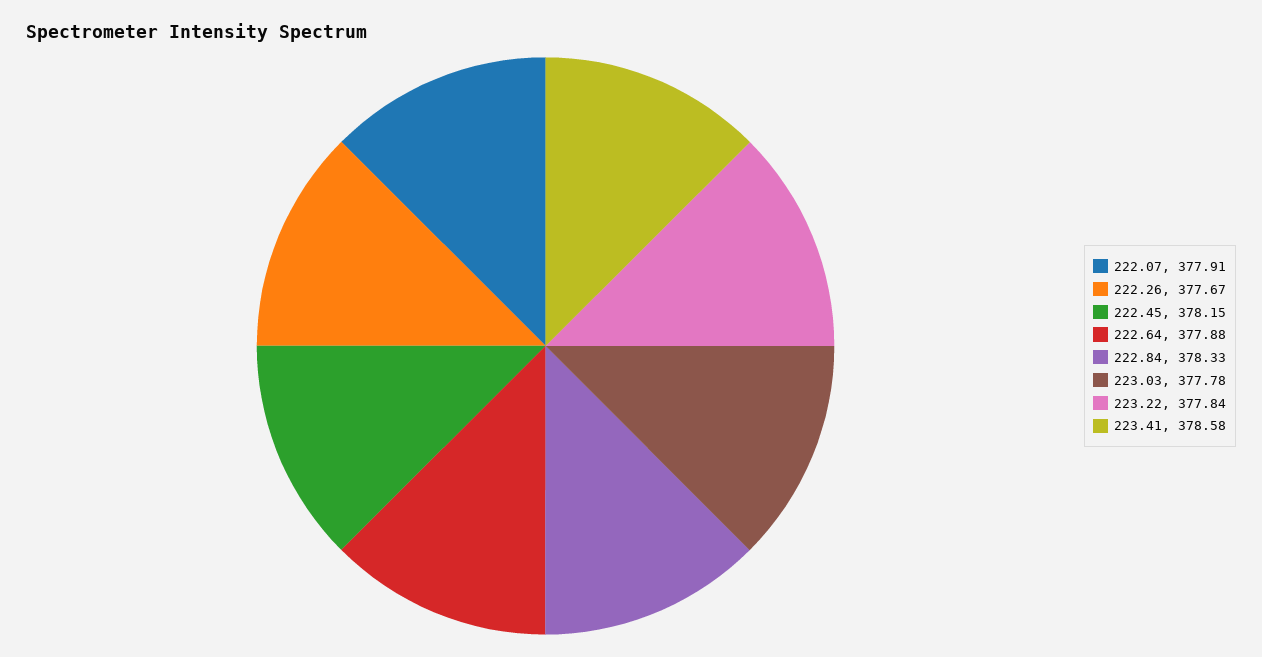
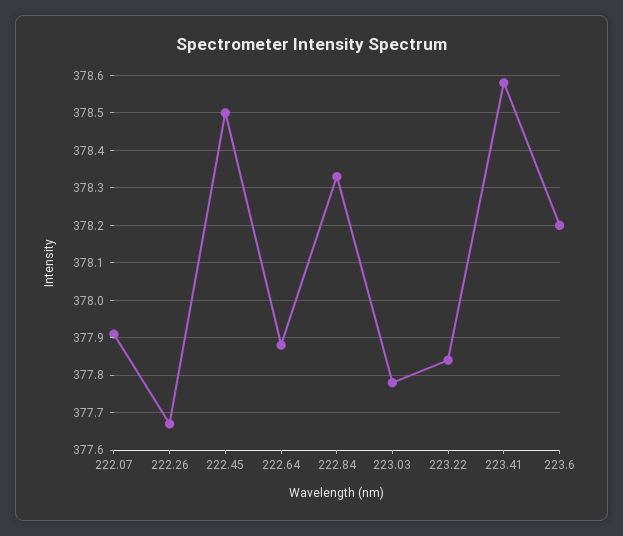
  {
    "222.07": 377.91,
    "222.26": 377.67,
-   "222.45": 378.15,
+   "222.45": 378.5,
    "222.64": 377.88,
    "222.84": 378.33,
    "223.03": 377.78,
    "223.22": 377.84,
-   "223.41": 378.58
+   "223.41": 378.58,
+   "223.6": 378.2
  }

